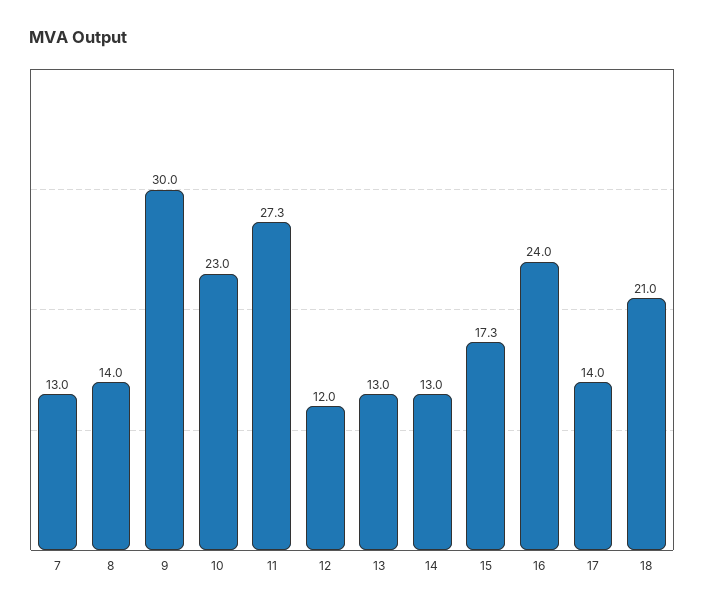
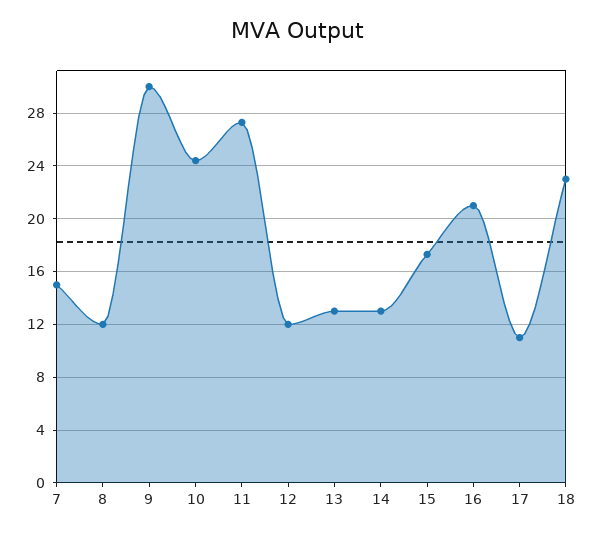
  {
-   "7": 13,
+   "7": 15,
-   "8": 14,
+   "8": 12,
    "9": 30,
-   "10": 23,
+   "10": 24.5,
    "11": 27.3,
    "12": 12,
    "13": 13,
    "14": 13,
    "15": 17.3,
-   "16": 24,
+   "16": 21,
-   "17": 14,
+   "17": 11,
-   "18": 21
+   "18": 23
  }

